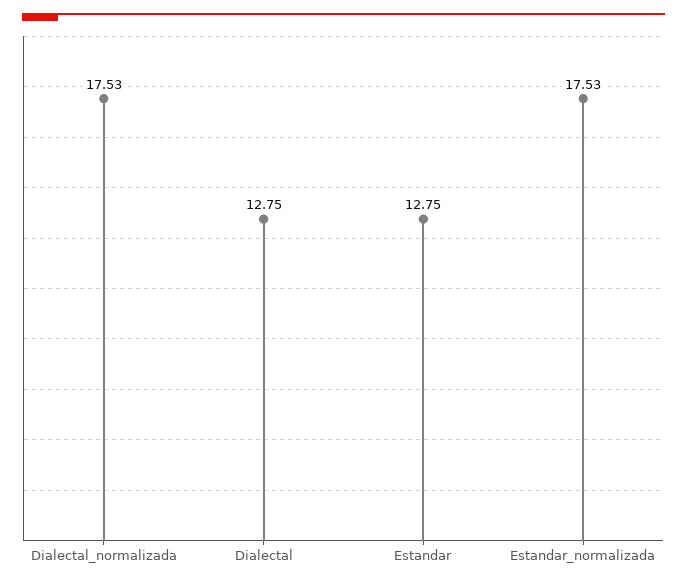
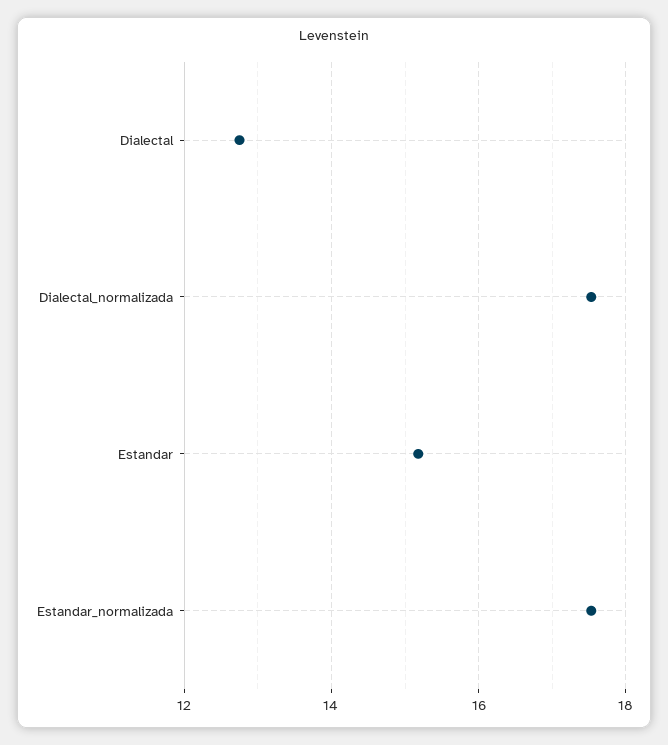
  {
    "Dialectal_normalizada": 17.53,
    "Dialectal": 12.75,
-   "Estandar": 12.75,
+   "Estandar": 15.2,
    "Estandar_normalizada": 17.53
  }

